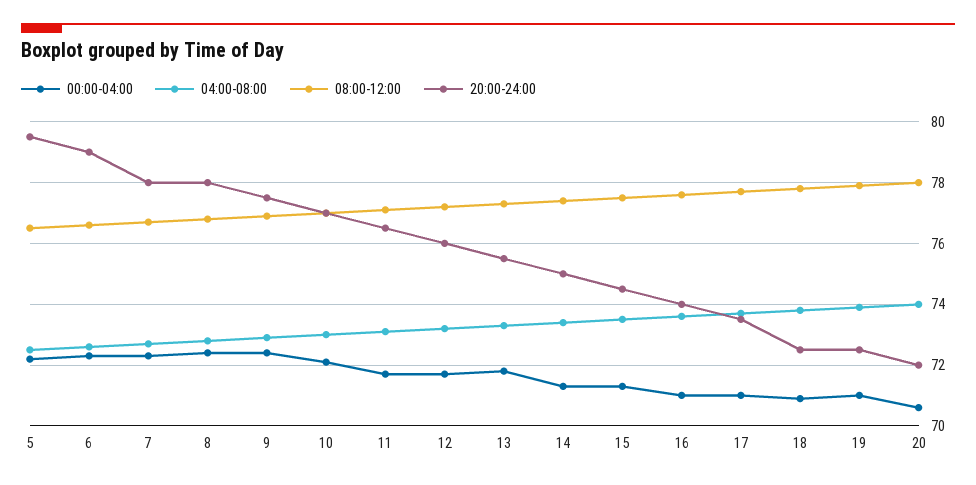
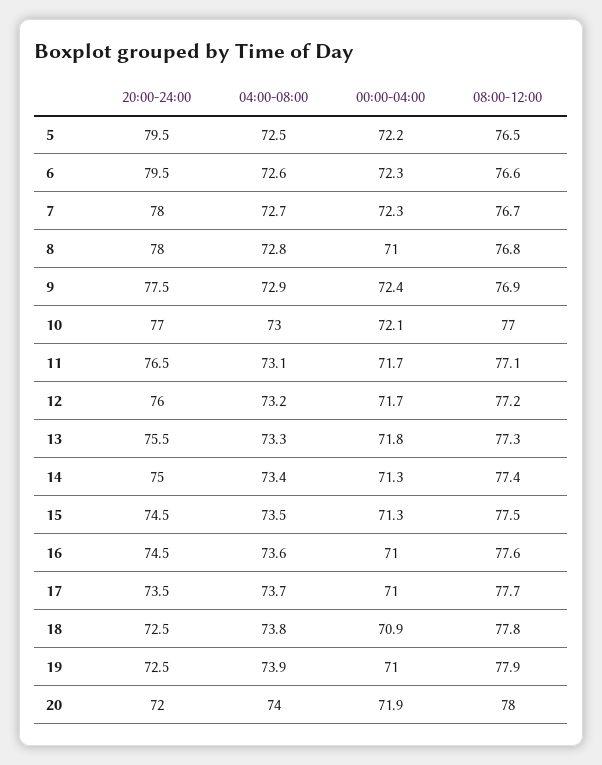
  {
    "00:00-04:00": {
      "5": 72.2,
      "6": 72.3,
      "7": 72.3,
-     "8": 72.5,
+     "8": 71,
      "9": 72.4,
      "10": 72.1,
      "11": 71.7,
      "12": 71.7,
      "13": 71.8,
      "14": 71.3,
      "15": 71.3,
      "16": 71,
      "17": 71,
      "18": 70.9,
      "19": 71,
-     "20": 70.5
+     "20": 71.9
    },
    "04:00-08:00": {
      "5": 72.5,
      "6": 72.6,
      "7": 72.7,
      "8": 72.8,
      "9": 72.9,
      "10": 73,
      "11": 73.1,
      "12": 73.2,
      "13": 73.3,
      "14": 73.4,
      "15": 73.5,
      "16": 73.6,
      "17": 73.7,
      "18": 73.8,
      "19": 73.9,
      "20": 74
    },
    "08:00-12:00": {
      "5": 76.5,
      "6": 76.6,
      "7": 76.7,
      "8": 76.8,
      "9": 76.9,
      "10": 77,
      "11": 77.1,
      "12": 77.2,
      "13": 77.3,
      "14": 77.4,
      "15": 77.5,
      "16": 77.6,
      "17": 77.7,
      "18": 77.8,
      "19": 77.9,
      "20": 78
    },
    "20:00-24:00": {
      "5": 79.5,
-     "6": 79,
+     "6": 79.5,
      "7": 78,
      "8": 78,
      "9": 77.5,
      "10": 77,
      "11": 76.5,
      "12": 76,
      "13": 75.5,
      "14": 75,
      "15": 74.5,
-     "16": 74,
+     "16": 74.5,
      "17": 73.5,
      "18": 72.5,
      "19": 72.5,
      "20": 72
    }
  }

